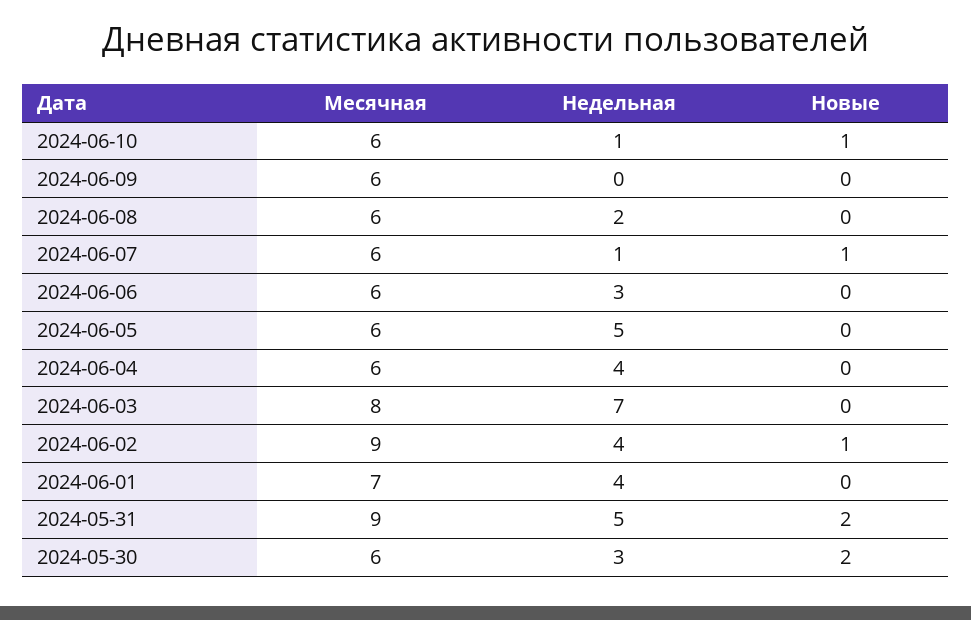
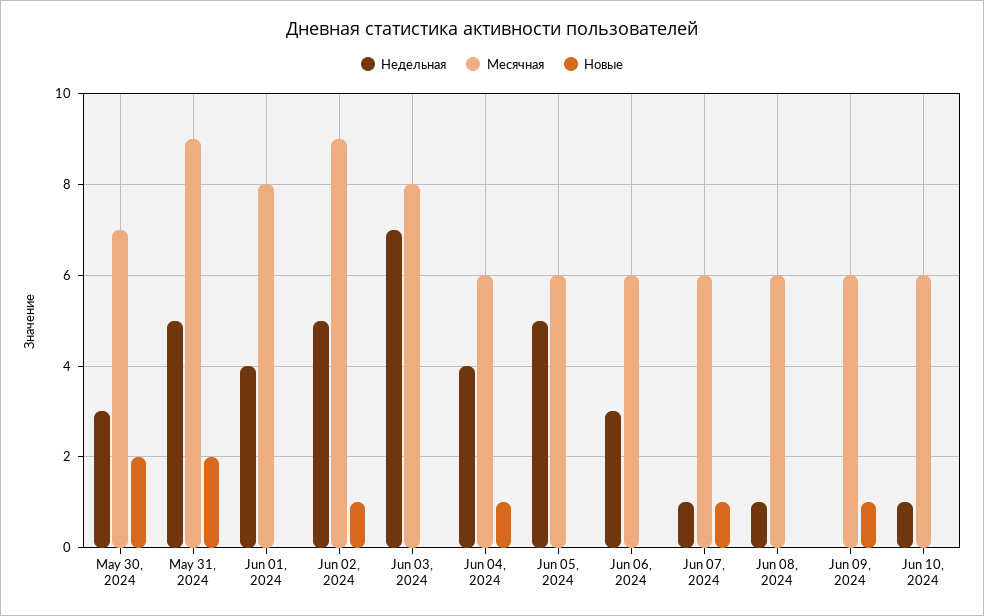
  {
    "Месячная": {
      "2024-06-10": 6,
      "2024-06-09": 6,
      "2024-06-08": 6,
      "2024-06-07": 6,
      "2024-06-06": 6,
      "2024-06-05": 6,
      "2024-06-04": 6,
      "2024-06-03": 8,
      "2024-06-02": 9,
-     "2024-06-01": 7,
+     "2024-06-01": 8,
      "2024-05-31": 9,
-     "2024-05-30": 6
+     "2024-05-30": 7
    },
    "Недельная": {
      "2024-06-10": 1,
      "2024-06-09": 0,
-     "2024-06-08": 2,
+     "2024-06-08": 1,
      "2024-06-07": 1,
      "2024-06-06": 3,
      "2024-06-05": 5,
      "2024-06-04": 4,
      "2024-06-03": 7,
-     "2024-06-02": 4,
+     "2024-06-02": 5,
      "2024-06-01": 4,
      "2024-05-31": 5,
      "2024-05-30": 3
    },
    "Новые": {
-     "2024-06-10": 1,
+     "2024-06-10": 0,
-     "2024-06-09": 0,
+     "2024-06-09": 1,
      "2024-06-08": 0,
      "2024-06-07": 1,
      "2024-06-06": 0,
      "2024-06-05": 0,
-     "2024-06-04": 0,
+     "2024-06-04": 1,
      "2024-06-03": 0,
      "2024-06-02": 1,
      "2024-06-01": 0,
      "2024-05-31": 2,
      "2024-05-30": 2
    }
  }

